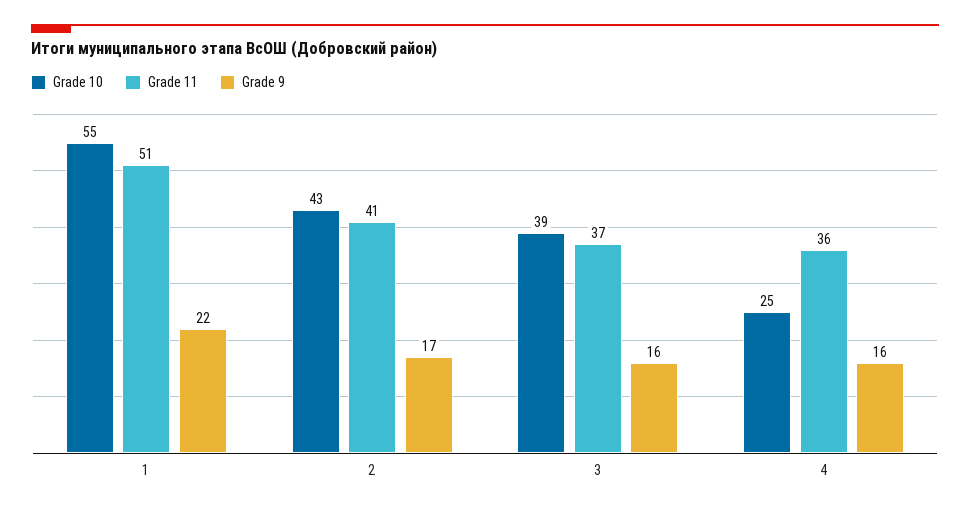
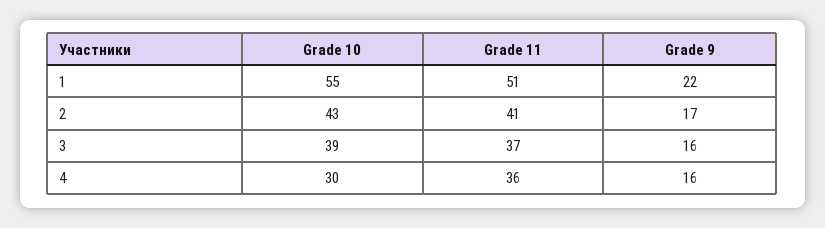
  {
    "Grade 10": {
      "1": 55,
      "2": 43,
      "3": 39,
-     "4": 25
+     "4": 30
    },
    "Grade 11": {
      "1": 51,
      "2": 41,
      "3": 37,
      "4": 36
    },
    "Grade 9": {
      "1": 22,
      "2": 17,
      "3": 16,
      "4": 16
    }
  }

